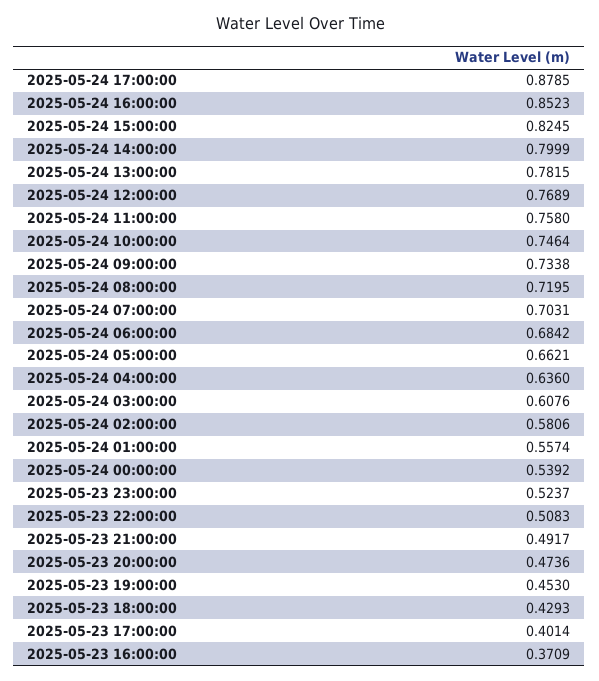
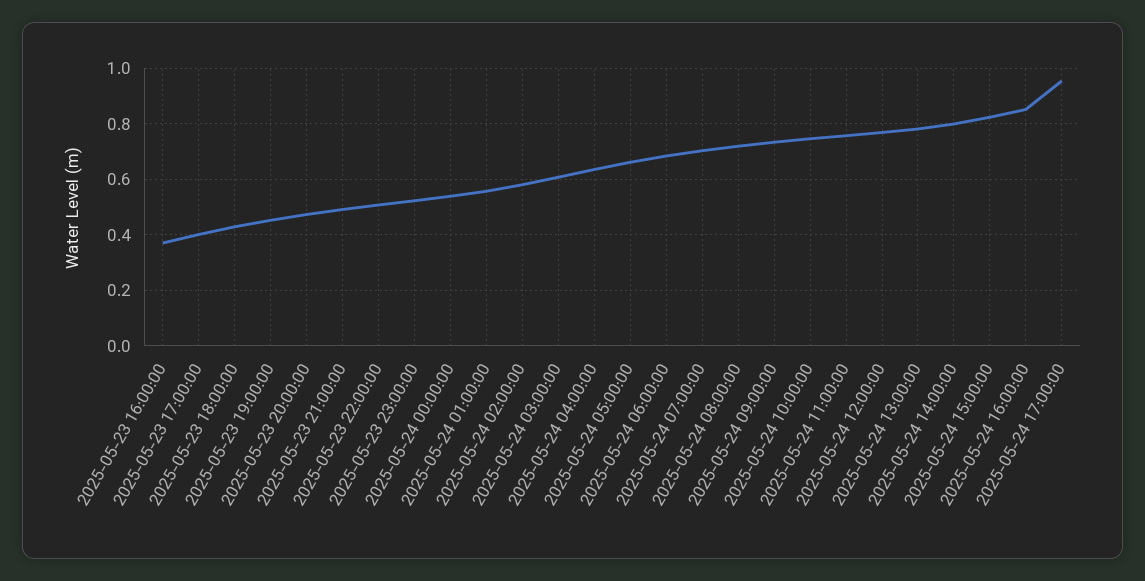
  {
-   "2025-05-24 17:00:00": 0.8785,
+   "2025-05-24 17:00:00": 0.95,
    "2025-05-24 16:00:00": 0.8523,
    "2025-05-24 15:00:00": 0.8245,
    "2025-05-24 14:00:00": 0.7999,
    "2025-05-24 13:00:00": 0.7815,
    "2025-05-24 12:00:00": 0.7689,
    "2025-05-24 11:00:00": 0.758,
    "2025-05-24 10:00:00": 0.7464,
    "2025-05-24 09:00:00": 0.7338,
    "2025-05-24 08:00:00": 0.7195,
    "2025-05-24 07:00:00": 0.7031,
    "2025-05-24 06:00:00": 0.6842,
    "2025-05-24 05:00:00": 0.6621,
    "2025-05-24 04:00:00": 0.636,
    "2025-05-24 03:00:00": 0.6076,
    "2025-05-24 02:00:00": 0.5806,
    "2025-05-24 01:00:00": 0.5574,
    "2025-05-24 00:00:00": 0.5392,
    "2025-05-23 23:00:00": 0.5237,
    "2025-05-23 22:00:00": 0.5083,
    "2025-05-23 21:00:00": 0.4917,
    "2025-05-23 20:00:00": 0.4736,
    "2025-05-23 19:00:00": 0.453,
    "2025-05-23 18:00:00": 0.4293,
    "2025-05-23 17:00:00": 0.4014,
    "2025-05-23 16:00:00": 0.3709
  }

